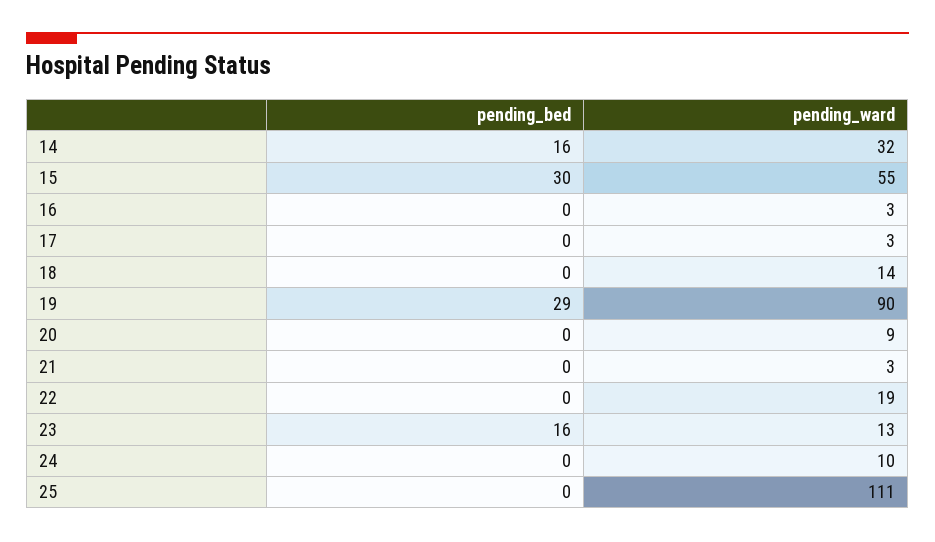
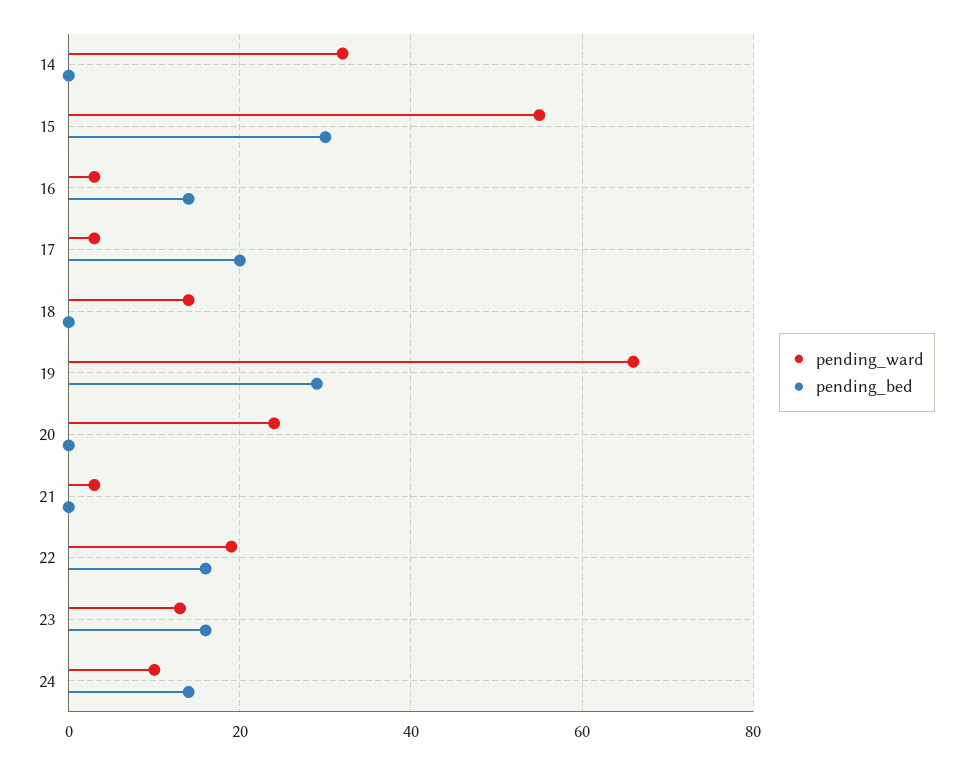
  {
    "pending_bed": {
-     "14": 16,
+     "14": 0,
      "15": 30,
-     "16": 0,
+     "16": 15,
-     "17": 0,
+     "17": 20,
      "18": 0,
      "19": 29,
      "20": 0,
      "21": 0,
-     "22": 0,
+     "22": 15,
      "23": 16,
-     "24": 0,
+     "24": 15
-     "25": 0
    },
    "pending_ward": {
      "14": 32,
      "15": 55,
      "16": 3,
      "17": 3,
      "18": 14,
-     "19": 90,
+     "19": 65,
-     "20": 9,
+     "20": 25,
      "21": 3,
      "22": 19,
      "23": 13,
-     "24": 10,
+     "24": 10
-     "25": 111
    }
  }

